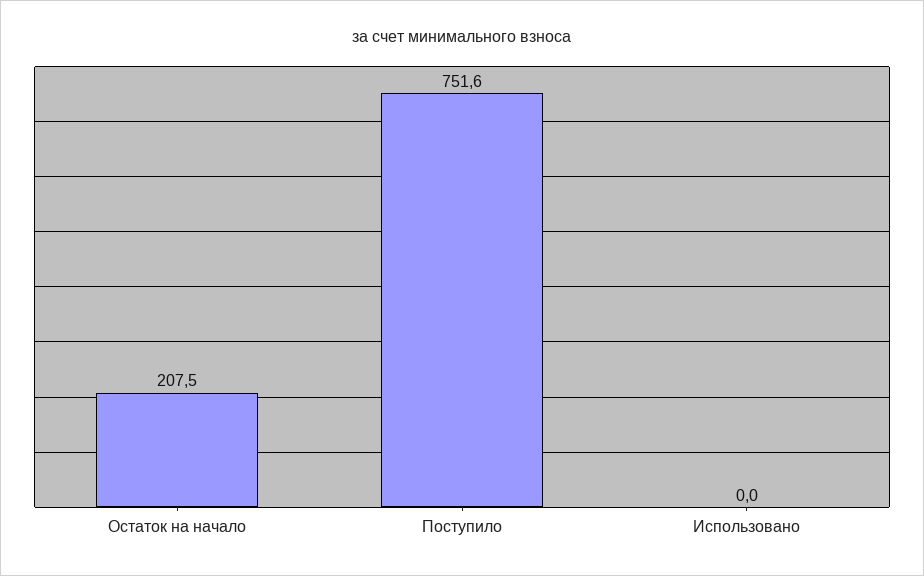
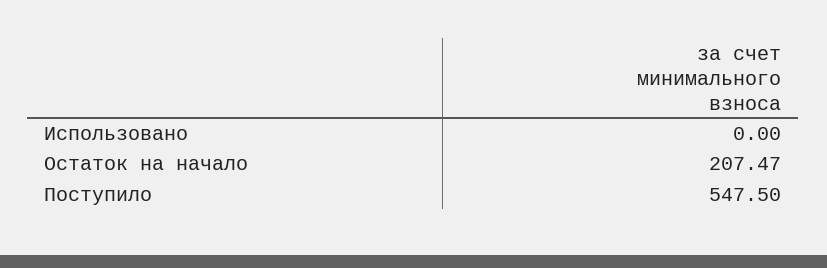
  {
    "Остаток на начало": 207.47,
-   "Поступило": 751.6,
+   "Поступило": 547.5,
    "Использовано": 0
  }

